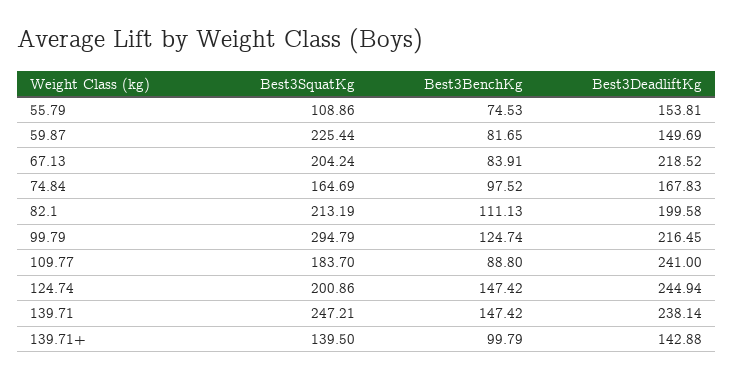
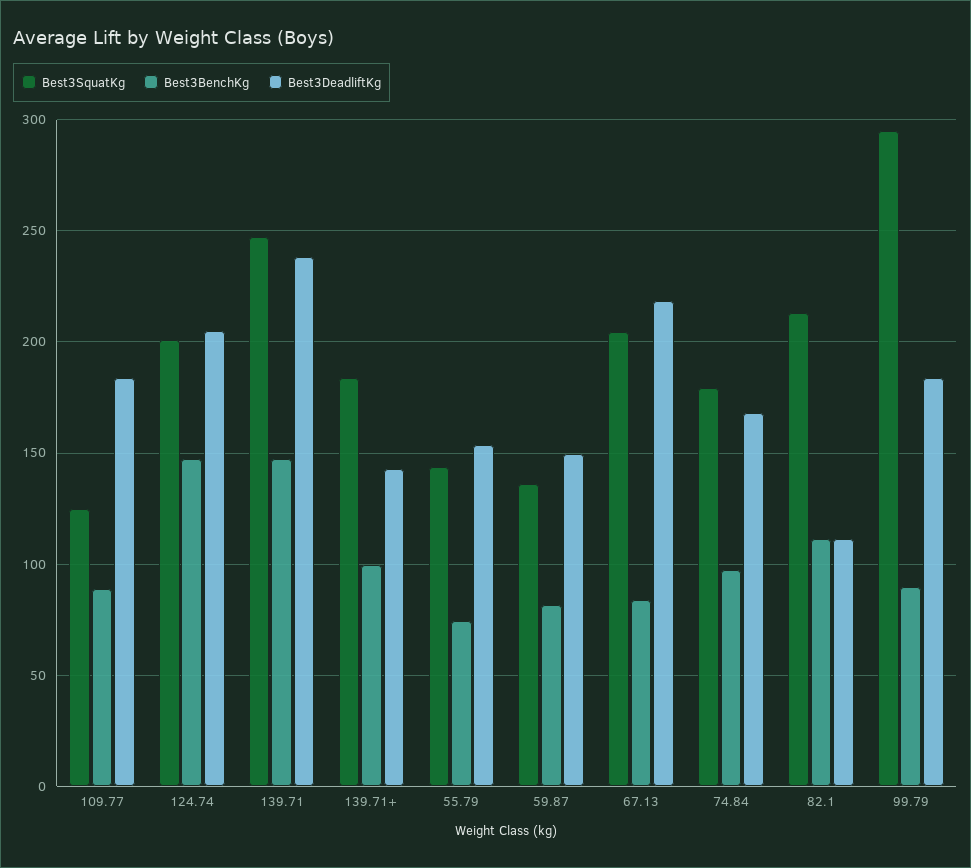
  {
    "Best3SquatKg": {
-     "55.79": 108.86,
+     "55.79": 145,
-     "59.87": 225.44,
+     "59.87": 135,
      "67.13": 204.24,
-     "74.84": 164.69,
+     "74.84": 180,
      "82.1": 213.19,
      "99.79": 294.79,
-     "109.77": 183.7,
+     "109.77": 125,
      "124.74": 200.86,
      "139.71": 247.21,
-     "139.71+": 139.5
+     "139.71+": 185
    },
    "Best3BenchKg": {
      "55.79": 74.53,
      "59.87": 81.65,
      "67.13": 83.91,
      "74.84": 97.52,
      "82.1": 111.13,
-     "99.79": 124.74,
+     "99.79": 90,
      "109.77": 88.8,
      "124.74": 147.42,
      "139.71": 147.42,
      "139.71+": 99.79
    },
    "Best3DeadliftKg": {
      "55.79": 153.81,
      "59.87": 149.69,
      "67.13": 218.52,
      "74.84": 167.83,
-     "82.1": 199.58,
+     "82.1": 110,
-     "99.79": 216.45,
+     "99.79": 185,
-     "109.77": 241,
+     "109.77": 185,
-     "124.74": 244.94,
+     "124.74": 205,
      "139.71": 238.14,
      "139.71+": 142.88
    }
  }

